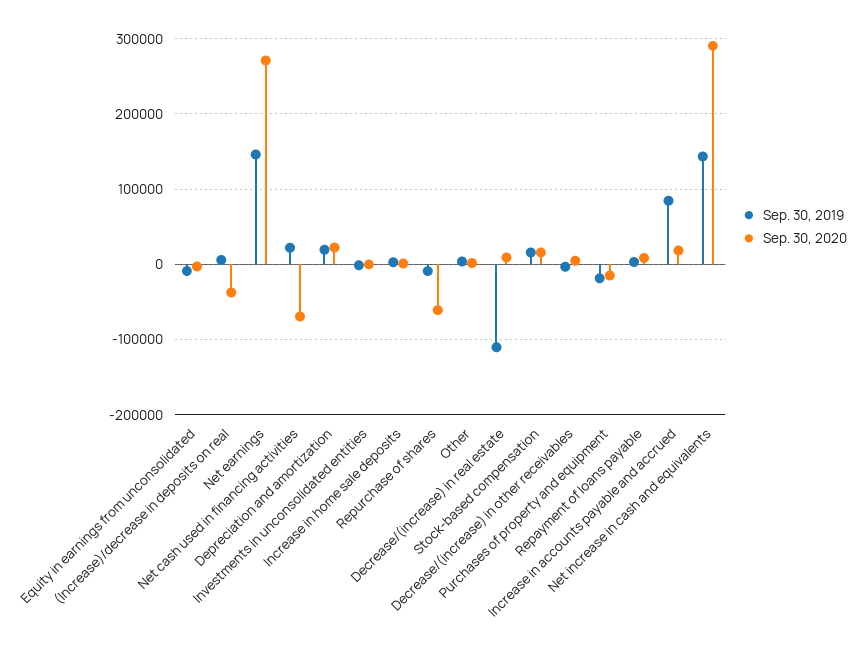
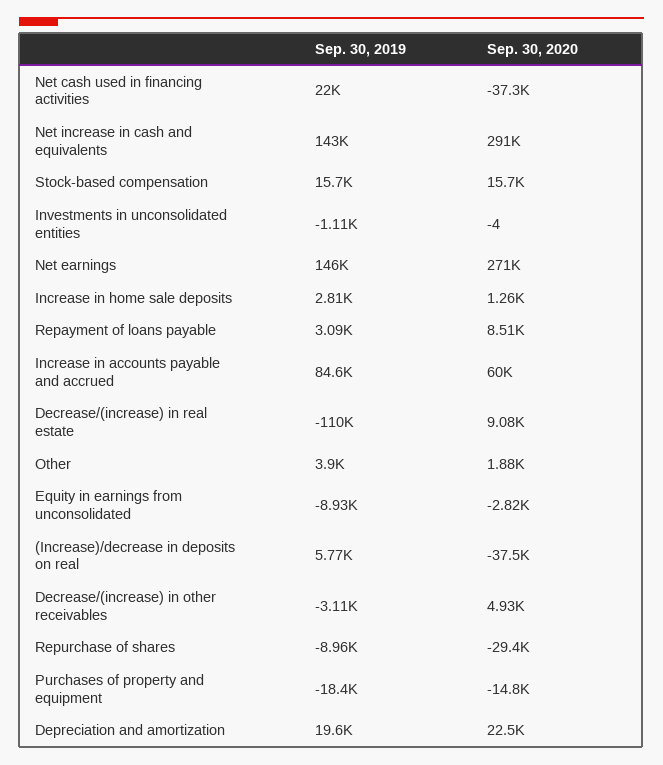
  {
    "Sep. 30, 2019": {
      "Equity in earnings from unconsolidated": -8930,
      "(Increase)/decrease in deposits on real": 5770,
      "Net earnings": 146000,
      "Net cash used in financing activities": 22000,
      "Depreciation and amortization": 19600,
      "Investments in unconsolidated entities": -1110,
      "Increase in home sale deposits": 2810,
      "Repurchase of shares": -8960,
      "Other": 3900,
      "Decrease/(increase) in real estate": -110000,
      "Stock-based compensation": 15700,
      "Decrease/(increase) in other receivables": -3110,
      "Purchases of property and equipment": -18400,
      "Repayment of loans payable": 3090,
      "Increase in accounts payable and accrued": 84600,
      "Net increase in cash and equivalents": 143000
    },
    "Sep. 30, 2020": {
      "Equity in earnings from unconsolidated": -2820,
      "(Increase)/decrease in deposits on real": -37500,
      "Net earnings": 271000,
-     "Net cash used in financing activities": -70000,
+     "Net cash used in financing activities": -37300,
      "Depreciation and amortization": 22500,
      "Investments in unconsolidated entities": -4,
      "Increase in home sale deposits": 1260,
-     "Repurchase of shares": -60000,
+     "Repurchase of shares": -29400,
      "Other": 1880,
      "Decrease/(increase) in real estate": 9080,
      "Stock-based compensation": 15700,
      "Decrease/(increase) in other receivables": 4930,
      "Purchases of property and equipment": -14800,
      "Repayment of loans payable": 8510,
-     "Increase in accounts payable and accrued": 20000,
+     "Increase in accounts payable and accrued": 60000,
      "Net increase in cash and equivalents": 291000
    }
  }

